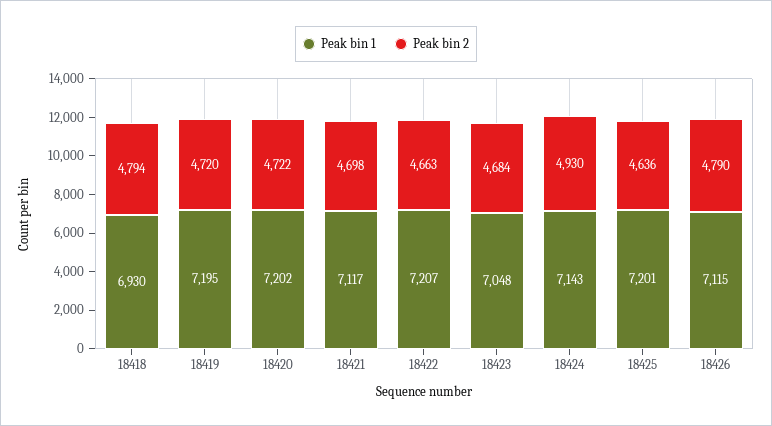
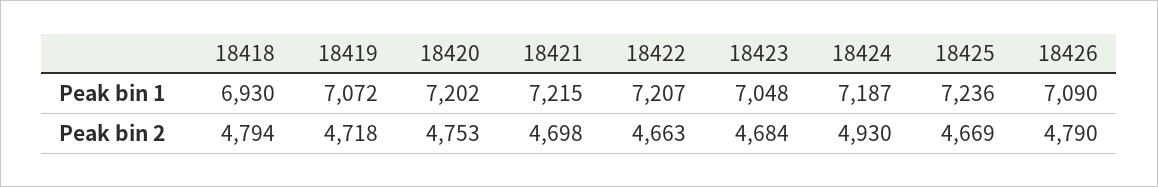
  {
    "Peak bin 1": {
      "18418": 6930,
-     "18419": 7195,
+     "18419": 7072,
      "18420": 7202,
-     "18421": 7117,
+     "18421": 7215,
      "18422": 7207,
      "18423": 7048,
-     "18424": 7143,
+     "18424": 7187,
-     "18425": 7201,
+     "18425": 7236,
-     "18426": 7115
+     "18426": 7090
    },
    "Peak bin 2": {
      "18418": 4794,
-     "18419": 4720,
+     "18419": 4718,
-     "18420": 4722,
+     "18420": 4753,
      "18421": 4698,
      "18422": 4663,
      "18423": 4684,
      "18424": 4930,
-     "18425": 4636,
+     "18425": 4669,
      "18426": 4790
    }
  }

